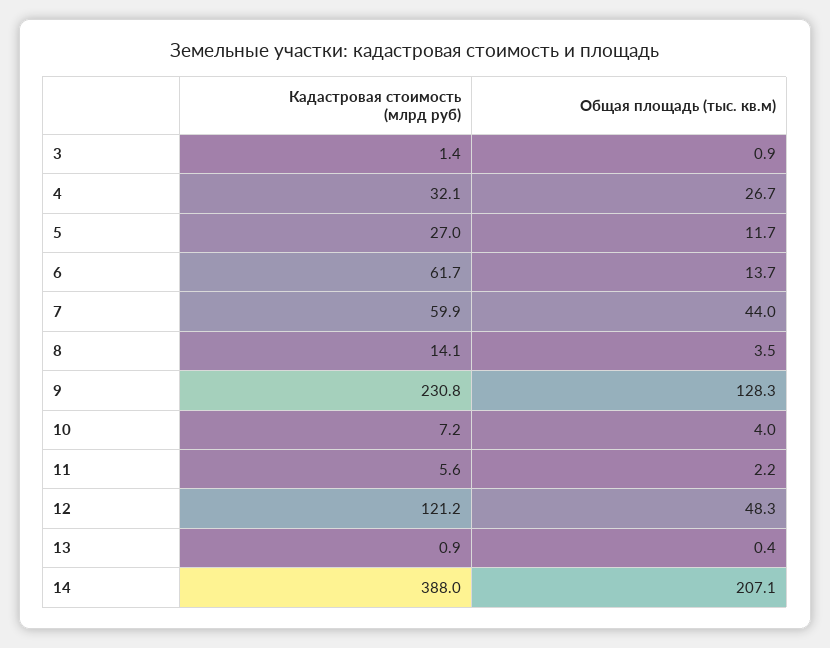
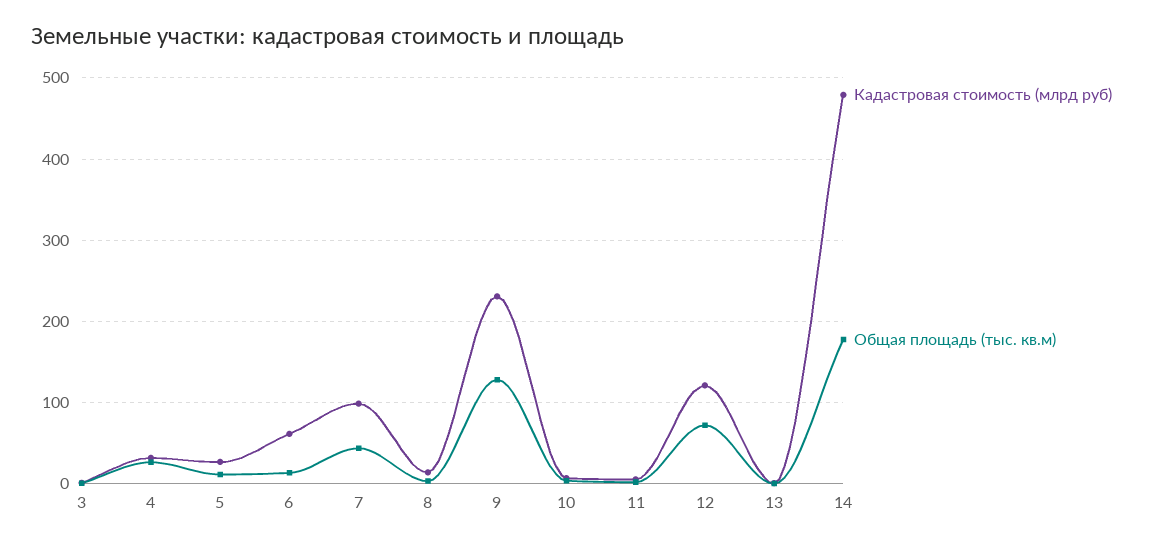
  {
    "Кадастровая стоимость (млрд руб)": {
      "3": 1.4,
      "4": 32.1,
      "5": 27,
      "6": 61.7,
-     "7": 59.9,
+     "7": 100,
      "8": 14.1,
      "9": 230.8,
      "10": 7.2,
      "11": 5.6,
      "12": 121.2,
      "13": 0.9,
-     "14": 388
+     "14": 480
    },
    "Общая площадь (тыс. кв.м)": {
      "3": 0.9,
      "4": 26.7,
      "5": 11.7,
      "6": 13.7,
      "7": 44,
      "8": 3.5,
      "9": 128.3,
      "10": 4,
      "11": 2.2,
-     "12": 48.3,
+     "12": 70,
      "13": 0.4,
-     "14": 207.1
+     "14": 180
    }
  }

